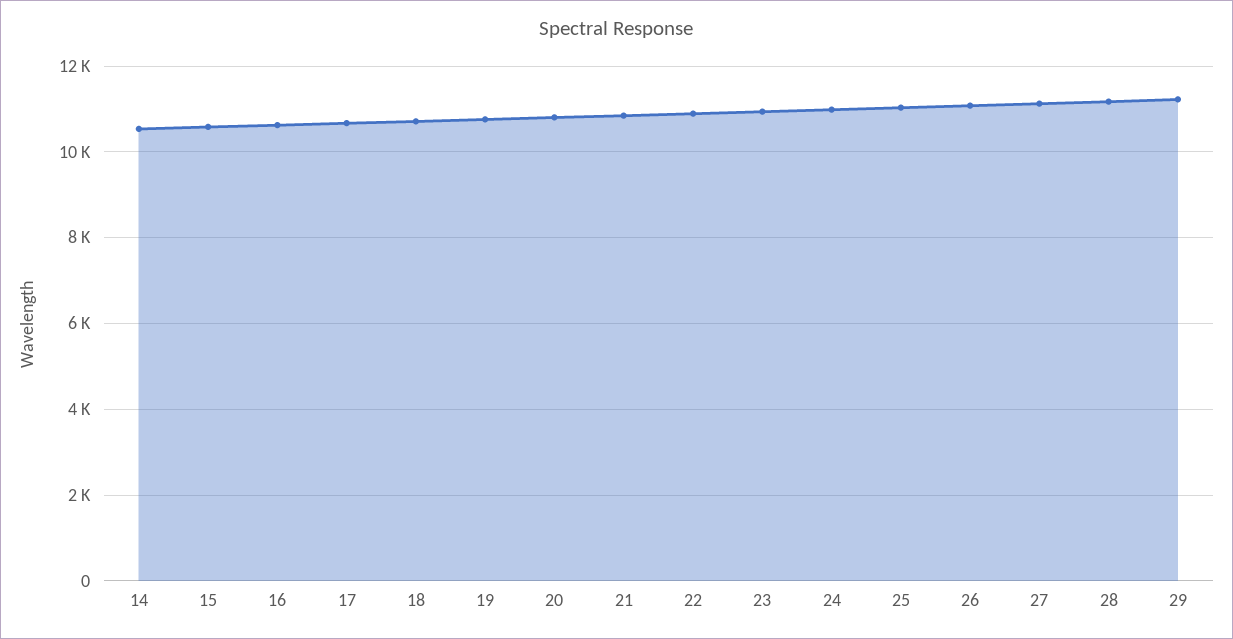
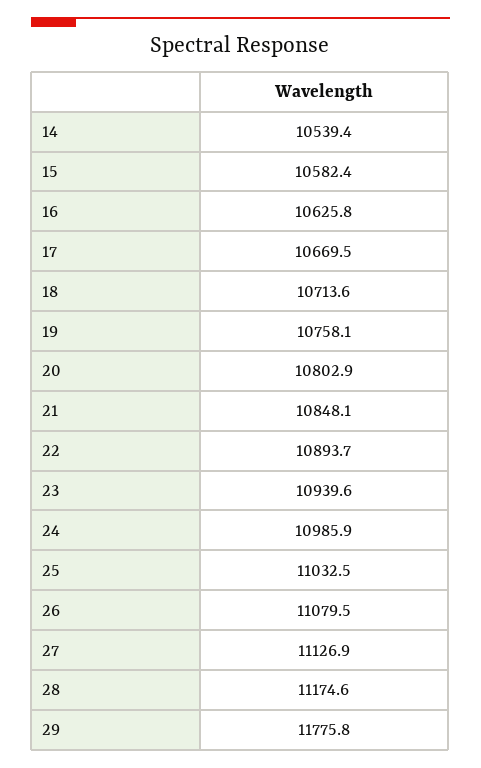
  {
    "14": 10539.4,
    "15": 10582.4,
    "16": 10625.8,
    "17": 10669.5,
    "18": 10713.6,
    "19": 10758.1,
    "20": 10802.9,
    "21": 10848.1,
    "22": 10893.7,
    "23": 10939.6,
    "24": 10985.9,
    "25": 11032.5,
    "26": 11079.5,
    "27": 11126.9,
    "28": 11174.6,
-   "29": 11200
+   "29": 11775.8
  }

